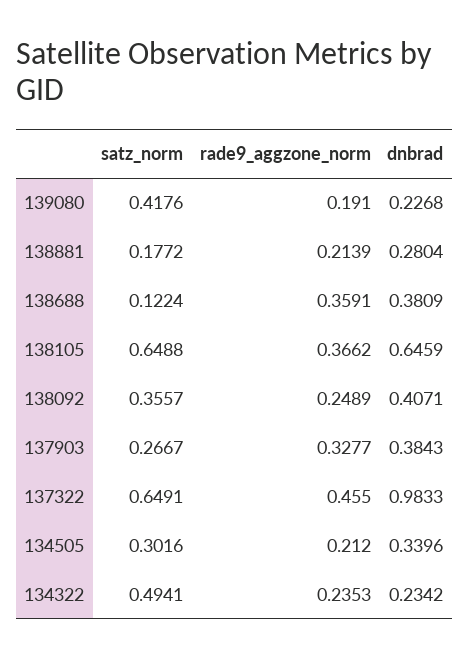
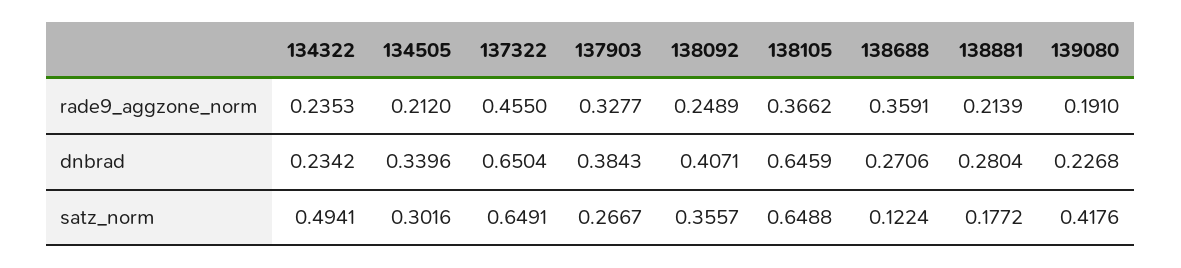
  {
    "satz_norm": {
      "139080": 0.4176,
      "138881": 0.1772,
      "138688": 0.1224,
      "138105": 0.6488,
      "138092": 0.3557,
      "137903": 0.2667,
      "137322": 0.6491,
      "134505": 0.3016,
      "134322": 0.4941
    },
    "rade9_aggzone_norm": {
      "139080": 0.191,
      "138881": 0.2139,
      "138688": 0.3591,
      "138105": 0.3662,
      "138092": 0.2489,
      "137903": 0.3277,
      "137322": 0.455,
      "134505": 0.212,
      "134322": 0.2353
    },
    "dnbrad": {
      "139080": 0.2268,
      "138881": 0.2804,
-     "138688": 0.3809,
+     "138688": 0.2706,
      "138105": 0.6459,
      "138092": 0.4071,
      "137903": 0.3843,
-     "137322": 0.9833,
+     "137322": 0.6504,
      "134505": 0.3396,
      "134322": 0.2342
    }
  }

